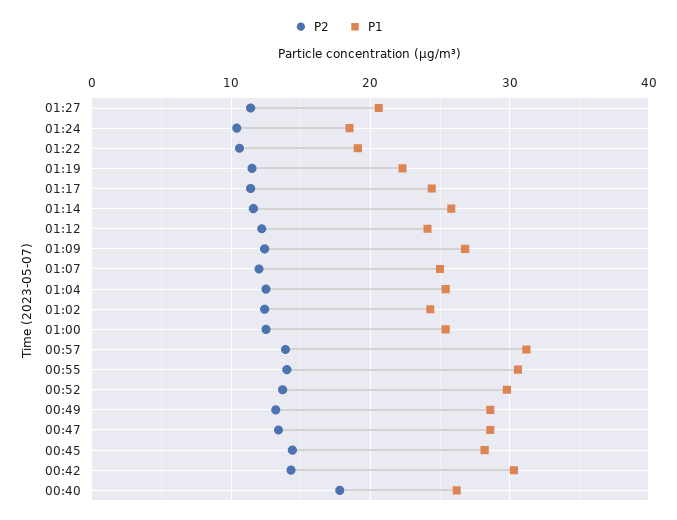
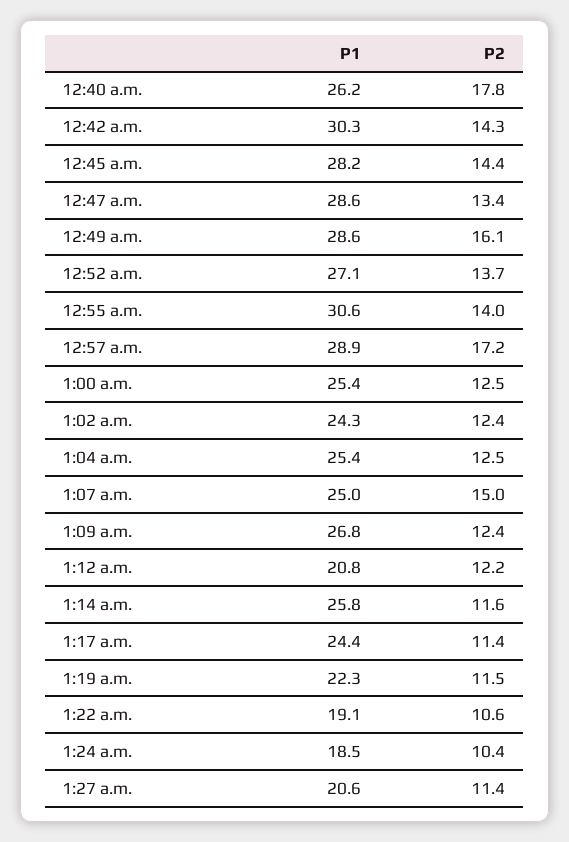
  {
    "P2": {
      "01:27": 11.4,
      "01:24": 10.4,
      "01:22": 10.6,
      "01:19": 11.5,
      "01:17": 11.4,
      "01:14": 11.6,
      "01:12": 12.2,
      "01:09": 12.4,
-     "01:07": 12,
+     "01:07": 15,
      "01:04": 12.5,
      "01:02": 12.4,
      "01:00": 12.5,
-     "00:57": 14,
+     "00:57": 17.2,
      "00:55": 14,
      "00:52": 13.7,
-     "00:49": 13,
+     "00:49": 16.1,
      "00:47": 13.4,
      "00:45": 14.4,
      "00:42": 14.3,
      "00:40": 17.8
    },
    "P1": {
      "01:27": 20.6,
      "01:24": 18.5,
      "01:22": 19.1,
      "01:19": 22.3,
      "01:17": 24.4,
      "01:14": 25.8,
-     "01:12": 24,
+     "01:12": 20.8,
      "01:09": 26.8,
      "01:07": 25,
      "01:04": 25.4,
      "01:02": 24.3,
      "01:00": 25.4,
-     "00:57": 31,
+     "00:57": 28.9,
      "00:55": 30.6,
-     "00:52": 30,
+     "00:52": 27.1,
      "00:49": 28.6,
      "00:47": 28.6,
      "00:45": 28.2,
      "00:42": 30.3,
      "00:40": 26.2
    }
  }

